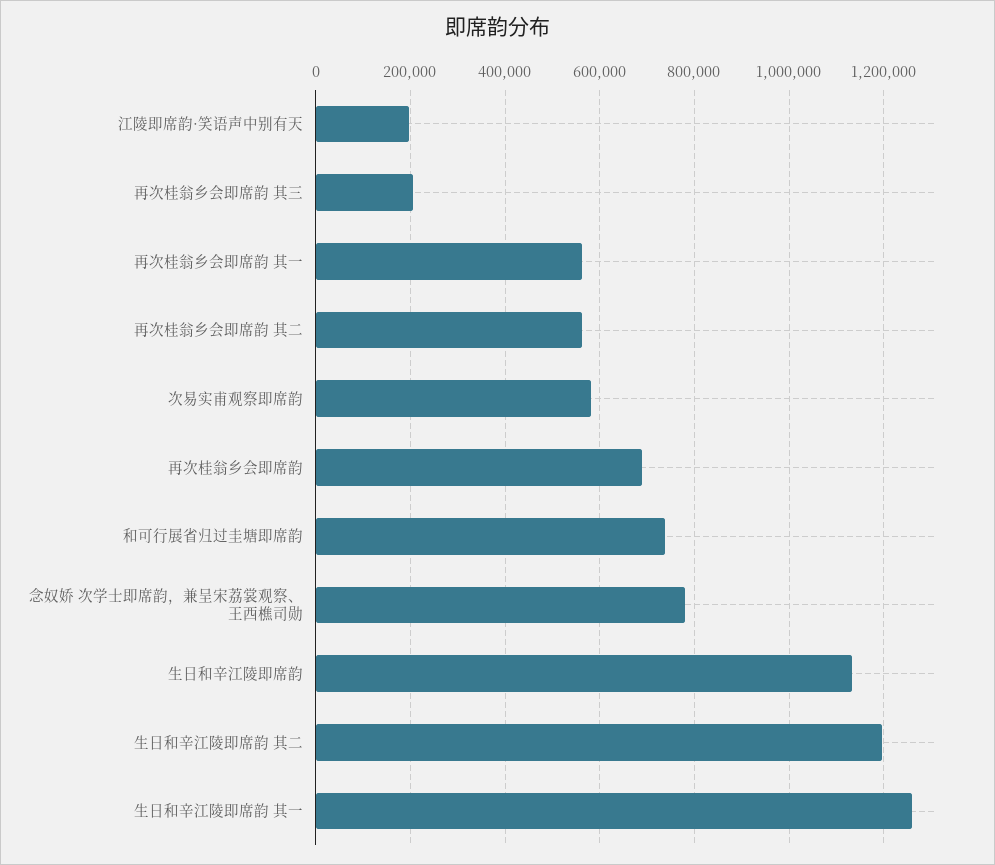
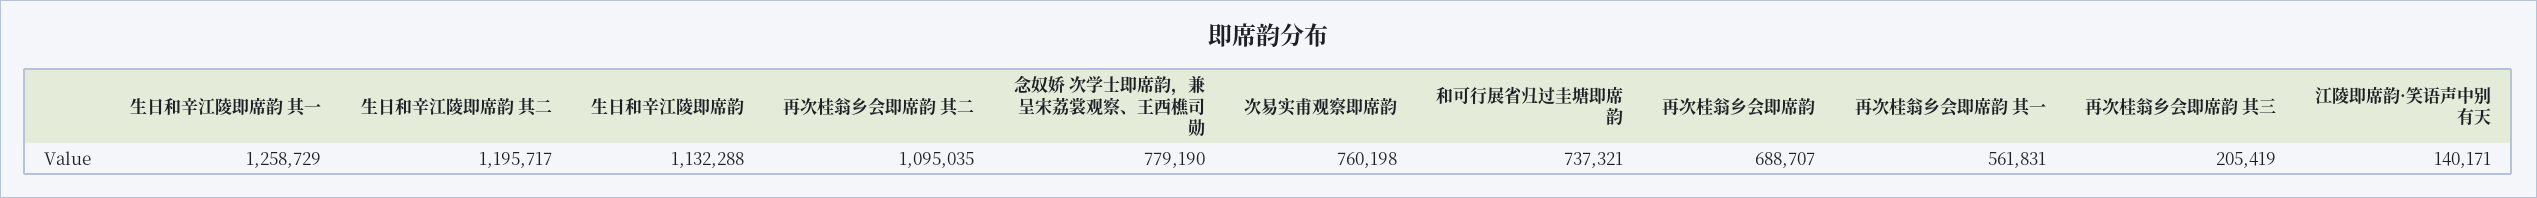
  {
-   "江陵即席韵·笑语声中别有天": 200000,
+   "江陵即席韵·笑语声中别有天": 140171,
    "再次桂翁乡会即席韵 其三": 205419,
    "再次桂翁乡会即席韵 其一": 561831,
-   "再次桂翁乡会即席韵 其二": 560000,
+   "再次桂翁乡会即席韵 其二": 1095035,
-   "次易实甫观察即席韵": 580000,
+   "次易实甫观察即席韵": 760198,
    "再次桂翁乡会即席韵": 688707,
    "和可行展省归过圭塘即席韵": 737321,
    "念奴娇 次学士即席韵，兼呈宋荔裳观察、王西樵司勋": 779190,
    "生日和辛江陵即席韵": 1132288,
    "生日和辛江陵即席韵 其二": 1195717,
    "生日和辛江陵即席韵 其一": 1258729
  }

